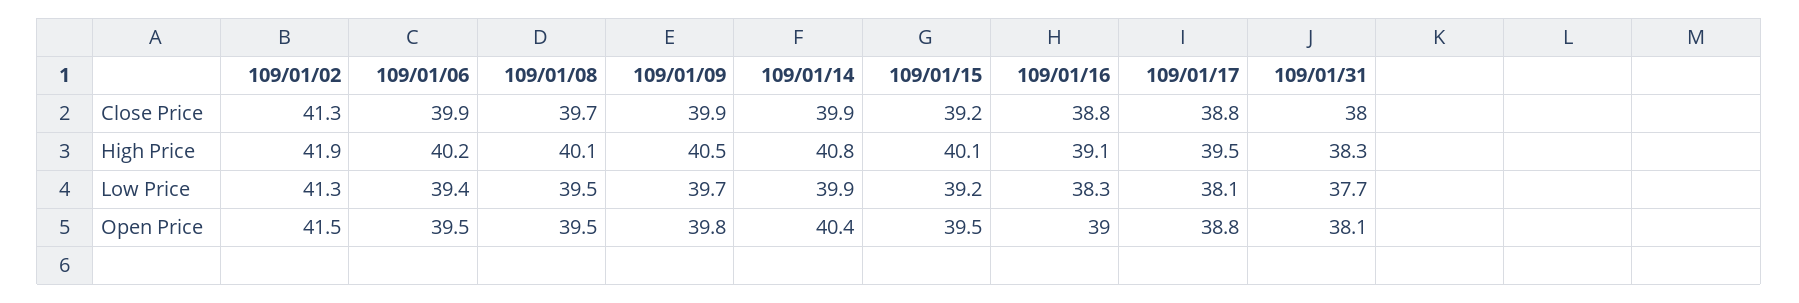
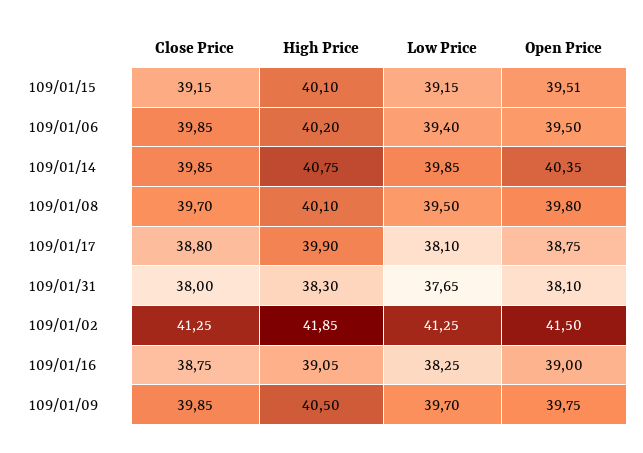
  {
    "109/01/02": {
      "Close Price": 41.25,
      "High Price": 41.85,
      "Low Price": 41.25,
      "Open Price": 41.5
    },
    "109/01/06": {
      "Close Price": 39.85,
      "High Price": 40.2,
      "Low Price": 39.4,
      "Open Price": 39.5
    },
    "109/01/08": {
      "Close Price": 39.7,
      "High Price": 40.1,
      "Low Price": 39.5,
-     "Open Price": 39.5
+     "Open Price": 39.8
    },
    "109/01/09": {
      "Close Price": 39.85,
      "High Price": 40.5,
      "Low Price": 39.7,
      "Open Price": 39.75
    },
    "109/01/14": {
      "Close Price": 39.85,
      "High Price": 40.75,
      "Low Price": 39.85,
      "Open Price": 40.35
    },
    "109/01/15": {
      "Close Price": 39.15,
      "High Price": 40.1,
      "Low Price": 39.15,
      "Open Price": 39.51
    },
    "109/01/16": {
      "Close Price": 38.75,
      "High Price": 39.05,
      "Low Price": 38.25,
      "Open Price": 39
    },
    "109/01/17": {
      "Close Price": 38.8,
-     "High Price": 39.5,
+     "High Price": 39.9,
      "Low Price": 38.1,
      "Open Price": 38.75
    },
    "109/01/31": {
      "Close Price": 38,
      "High Price": 38.3,
      "Low Price": 37.65,
      "Open Price": 38.1
    }
  }

